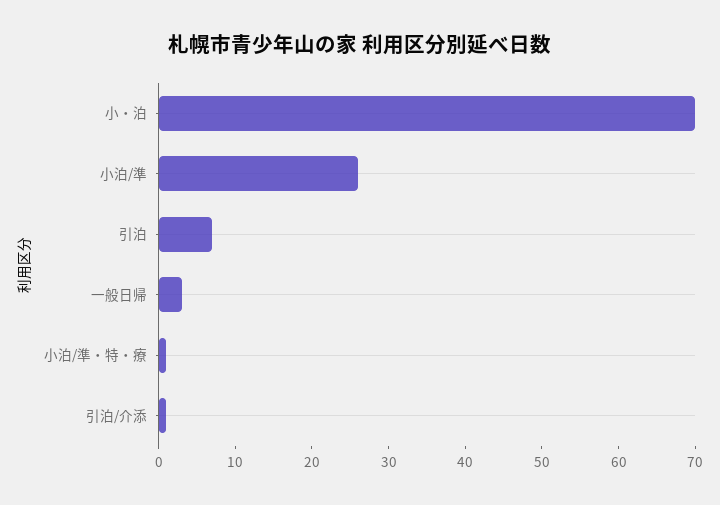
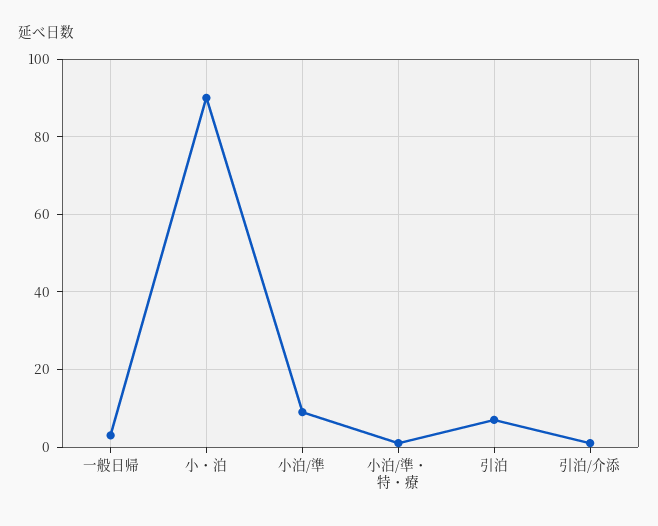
  {
-   "小・泊": 70,
+   "小・泊": 90,
-   "小泊/準": 25,
+   "小泊/準": 10,
    "引泊": 5,
    "一般日帰": 5,
    "小泊/準・特・療": 0,
    "引泊/介添": 0
  }

